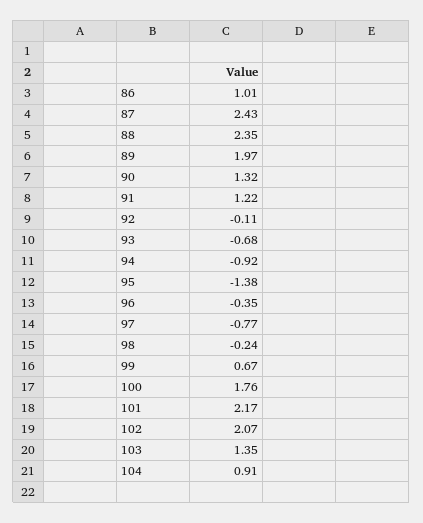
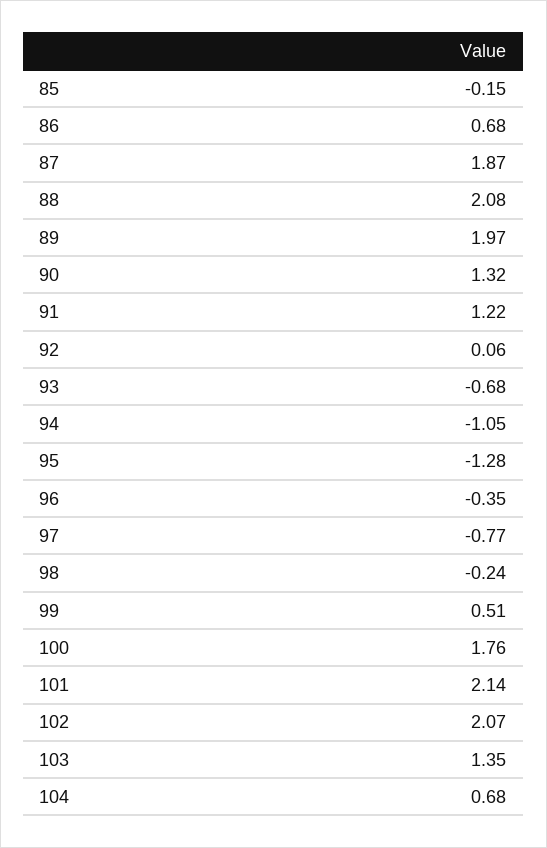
  {
-   "86": 1.01,
+   "86": 0.68,
-   "87": 2.43,
+   "87": 1.87,
-   "88": 2.35,
+   "88": 2.08,
    "89": 1.97,
    "90": 1.32,
    "91": 1.22,
-   "92": -0.11,
+   "92": 0.06,
    "93": -0.68,
-   "94": -0.92,
+   "94": -1.05,
-   "95": -1.38,
+   "95": -1.28,
    "96": -0.35,
    "97": -0.77,
    "98": -0.24,
-   "99": 0.67,
+   "99": 0.51,
    "100": 1.76,
-   "101": 2.17,
+   "101": 2.14,
    "102": 2.07,
    "103": 1.35,
-   "104": 0.91
+   "104": 0.68,
+   "85": -0.15
  }

